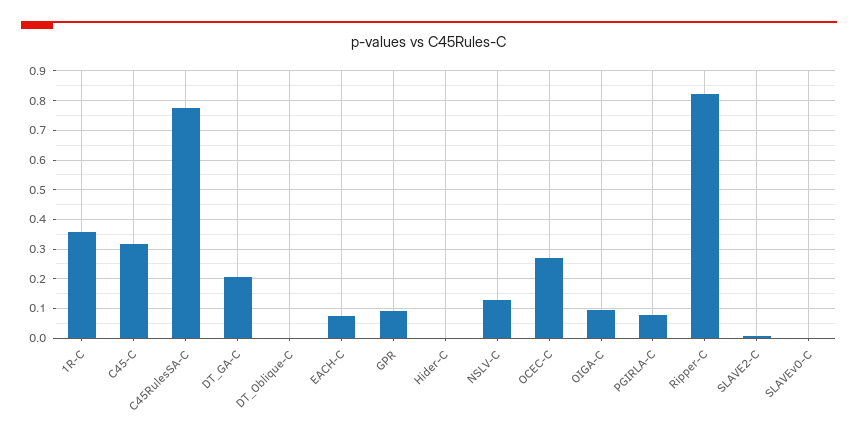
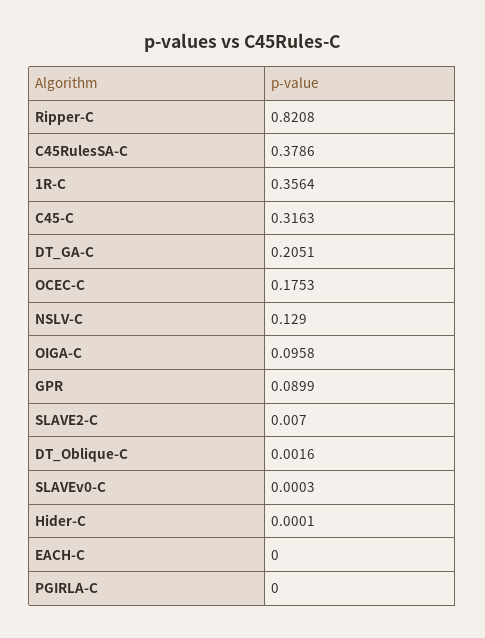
  {
    "1R-C": 0.3564,
    "C45-C": 0.3163,
-   "C45RulesSA-C": 0.775,
+   "C45RulesSA-C": 0.3786,
    "DT_GA-C": 0.2051,
    "DT_Oblique-C": 0.0016,
-   "EACH-C": 0.075,
+   "EACH-C": 0,
    "GPR": 0.0899,
    "Hider-C": 0.0001,
    "NSLV-C": 0.129,
-   "OCEC-C": 0.275,
+   "OCEC-C": 0.1753,
    "OIGA-C": 0.0958,
-   "PGIRLA-C": 0.075,
+   "PGIRLA-C": 0,
    "Ripper-C": 0.8208,
    "SLAVE2-C": 0.007,
    "SLAVEv0-C": 0.0003
  }

